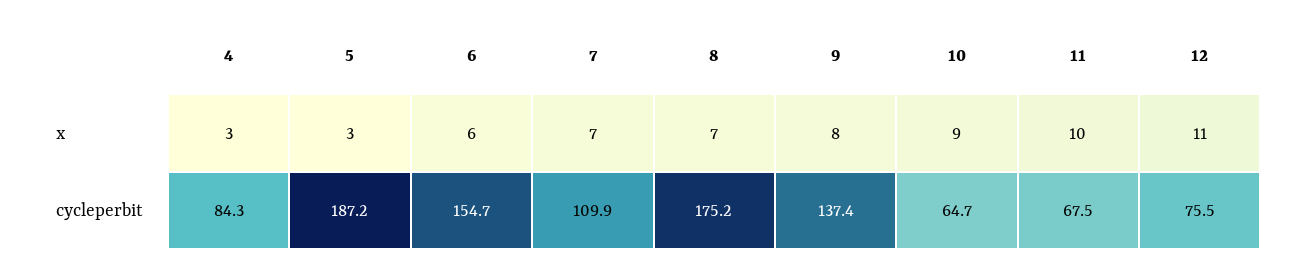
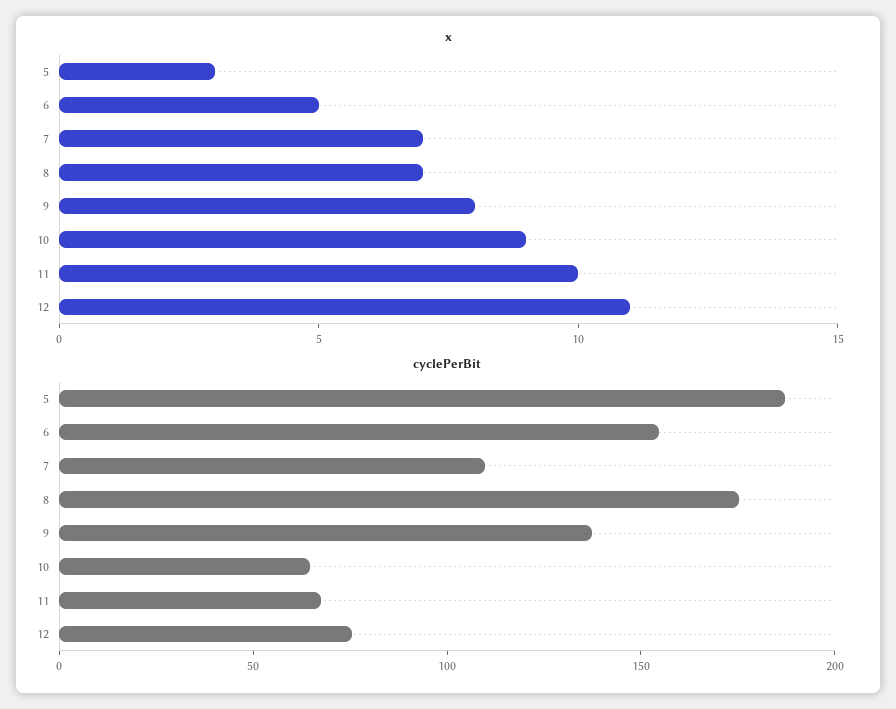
  {
    "x": {
-     "4": 3,
      "5": 3,
-     "6": 6,
+     "6": 5,
      "7": 7,
      "8": 7,
      "9": 8,
      "10": 9,
      "11": 10,
      "12": 11
    },
    "cycleperbit": {
-     "4": 84.3,
      "5": 187.2,
      "6": 154.7,
      "7": 109.9,
      "8": 175.2,
      "9": 137.4,
      "10": 64.7,
      "11": 67.5,
      "12": 75.5
    }
  }

